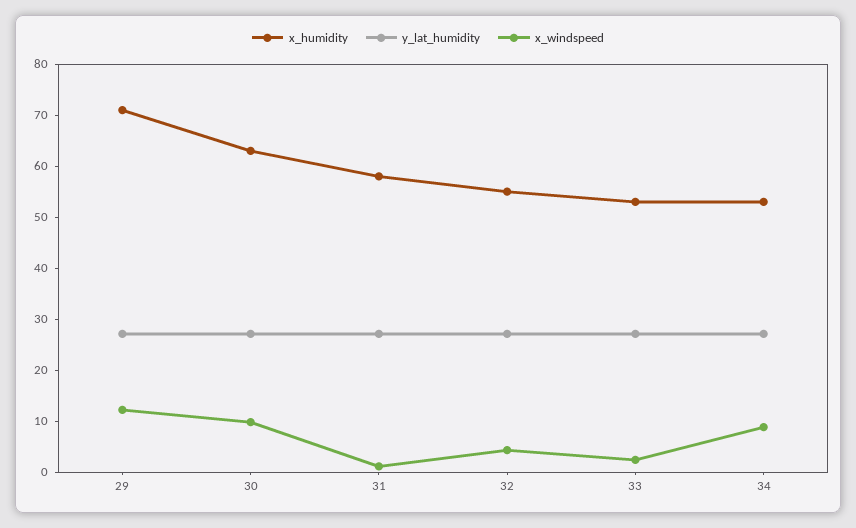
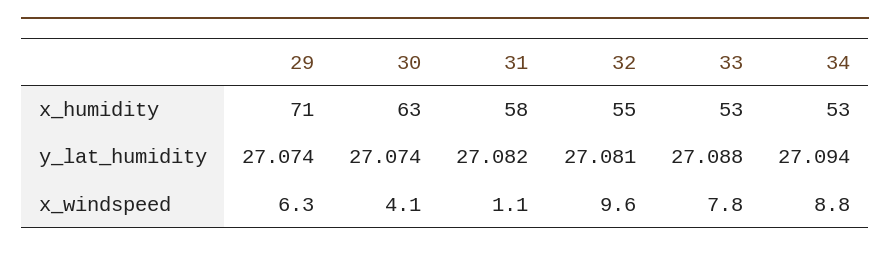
  {
    "x_humidity": {
      "29": 71,
      "30": 63,
      "31": 58,
      "32": 55,
      "33": 53,
      "34": 53
    },
    "y_lat_humidity": {
      "29": 27.074,
      "30": 27.074,
      "31": 27.082,
      "32": 27.081,
      "33": 27.088,
      "34": 27.094
    },
    "x_windspeed": {
-     "29": 12,
+     "29": 6.3,
-     "30": 10,
+     "30": 4.1,
      "31": 1.1,
-     "32": 4,
+     "32": 9.6,
-     "33": 2,
+     "33": 7.8,
      "34": 8.8
    }
  }

